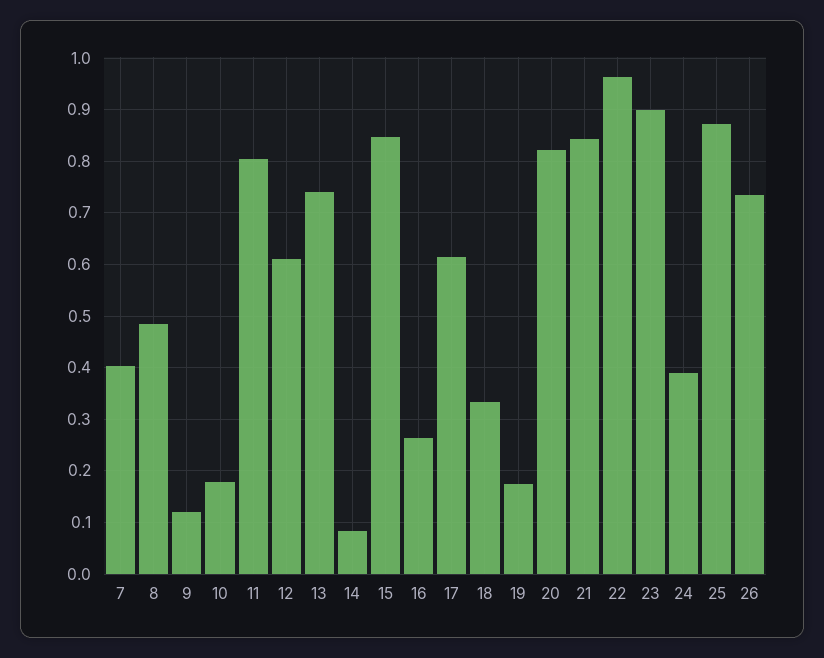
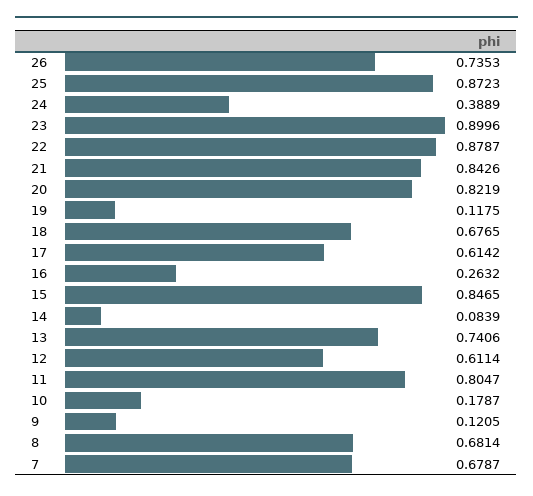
  {
-   "7": 0.4,
+   "7": 0.6787,
-   "8": 0.48,
+   "8": 0.6814,
    "9": 0.1205,
    "10": 0.1787,
    "11": 0.8047,
    "12": 0.6114,
    "13": 0.7406,
    "14": 0.0839,
    "15": 0.8465,
    "16": 0.2632,
    "17": 0.6142,
-   "18": 0.34,
+   "18": 0.6765,
-   "19": 0.18,
+   "19": 0.1175,
    "20": 0.8219,
    "21": 0.8426,
-   "22": 0.96,
+   "22": 0.8787,
    "23": 0.8996,
    "24": 0.3889,
    "25": 0.8723,
    "26": 0.7353
  }

